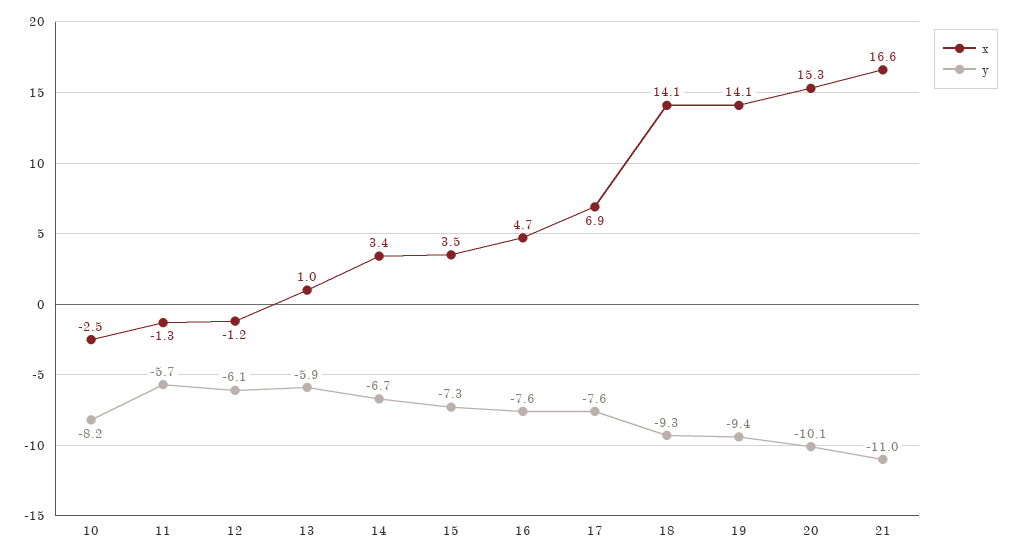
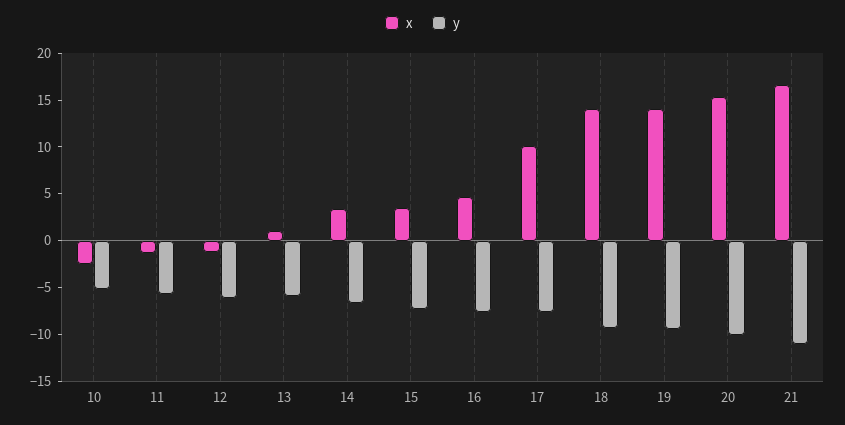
  {
    "x": {
      "10": -2.5,
      "11": -1.3,
      "12": -1.2,
      "13": 1,
      "14": 3.4,
      "15": 3.5,
      "16": 4.7,
-     "17": 6.9,
+     "17": 10,
      "18": 14.1,
      "19": 14.1,
      "20": 15.3,
      "21": 16.6
    },
    "y": {
-     "10": -8.2,
+     "10": -5,
      "11": -5.7,
      "12": -6.1,
      "13": -5.9,
      "14": -6.7,
      "15": -7.3,
      "16": -7.6,
      "17": -7.6,
      "18": -9.3,
      "19": -9.4,
      "20": -10.1,
      "21": -11
    }
  }

